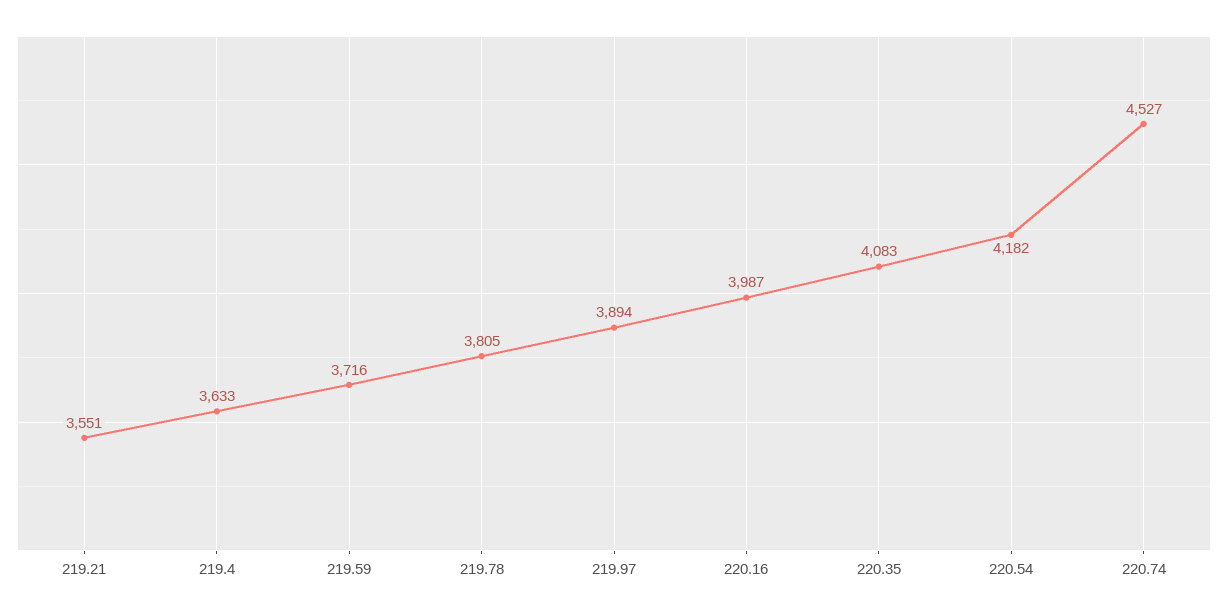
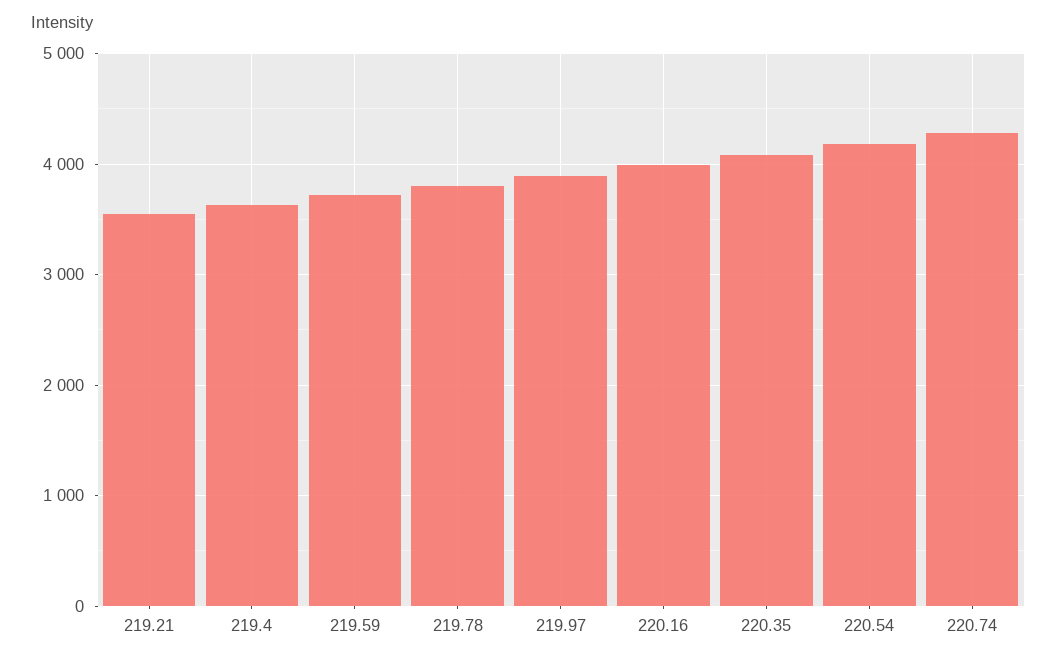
  {
    "219.21": 3551,
    "219.4": 3633,
    "219.59": 3716,
    "219.78": 3805,
    "219.97": 3894,
    "220.16": 3987,
    "220.35": 4083,
    "220.54": 4182,
-   "220.74": 4527
+   "220.74": 4300
  }

